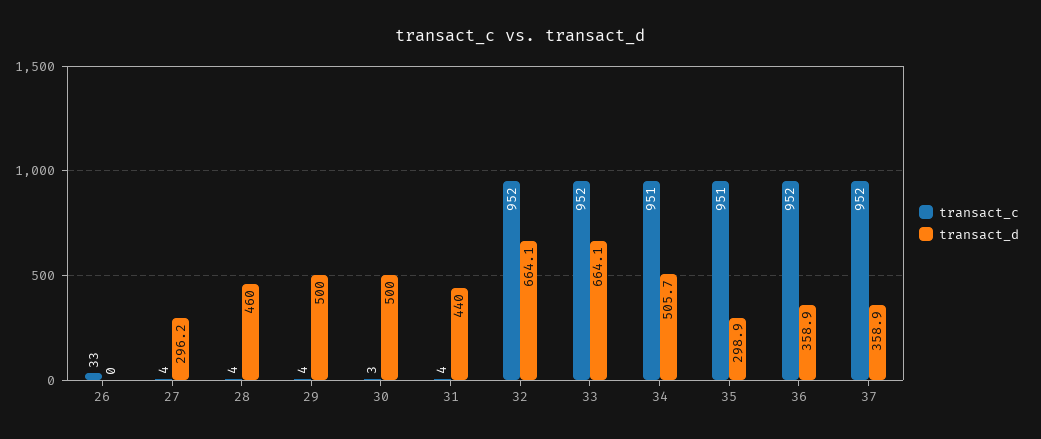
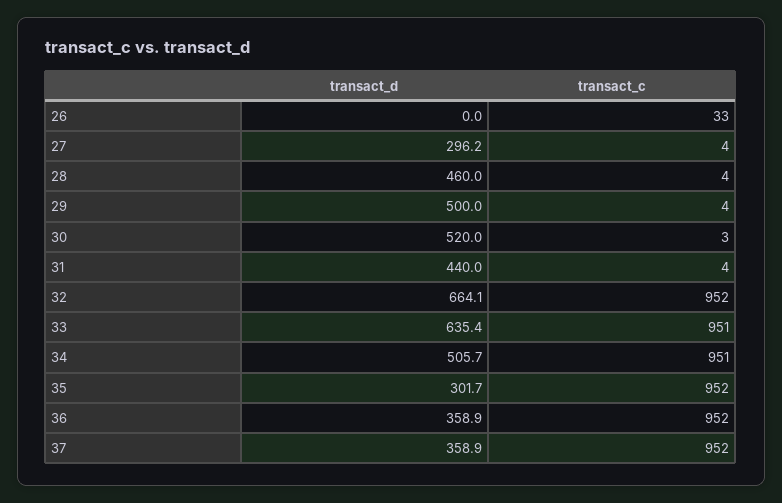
  {
    "transact_c": {
      "26": 33,
      "27": 4,
      "28": 4,
      "29": 4,
      "30": 3,
      "31": 4,
      "32": 952,
-     "33": 952,
+     "33": 951,
      "34": 951,
-     "35": 951,
+     "35": 952,
      "36": 952,
      "37": 952
    },
    "transact_d": {
      "26": 0,
      "27": 296.2,
      "28": 460,
      "29": 500,
-     "30": 500,
+     "30": 520,
      "31": 440,
      "32": 664.1,
-     "33": 664.1,
+     "33": 635.4,
      "34": 505.7,
-     "35": 298.9,
+     "35": 301.7,
      "36": 358.9,
      "37": 358.9
    }
  }

